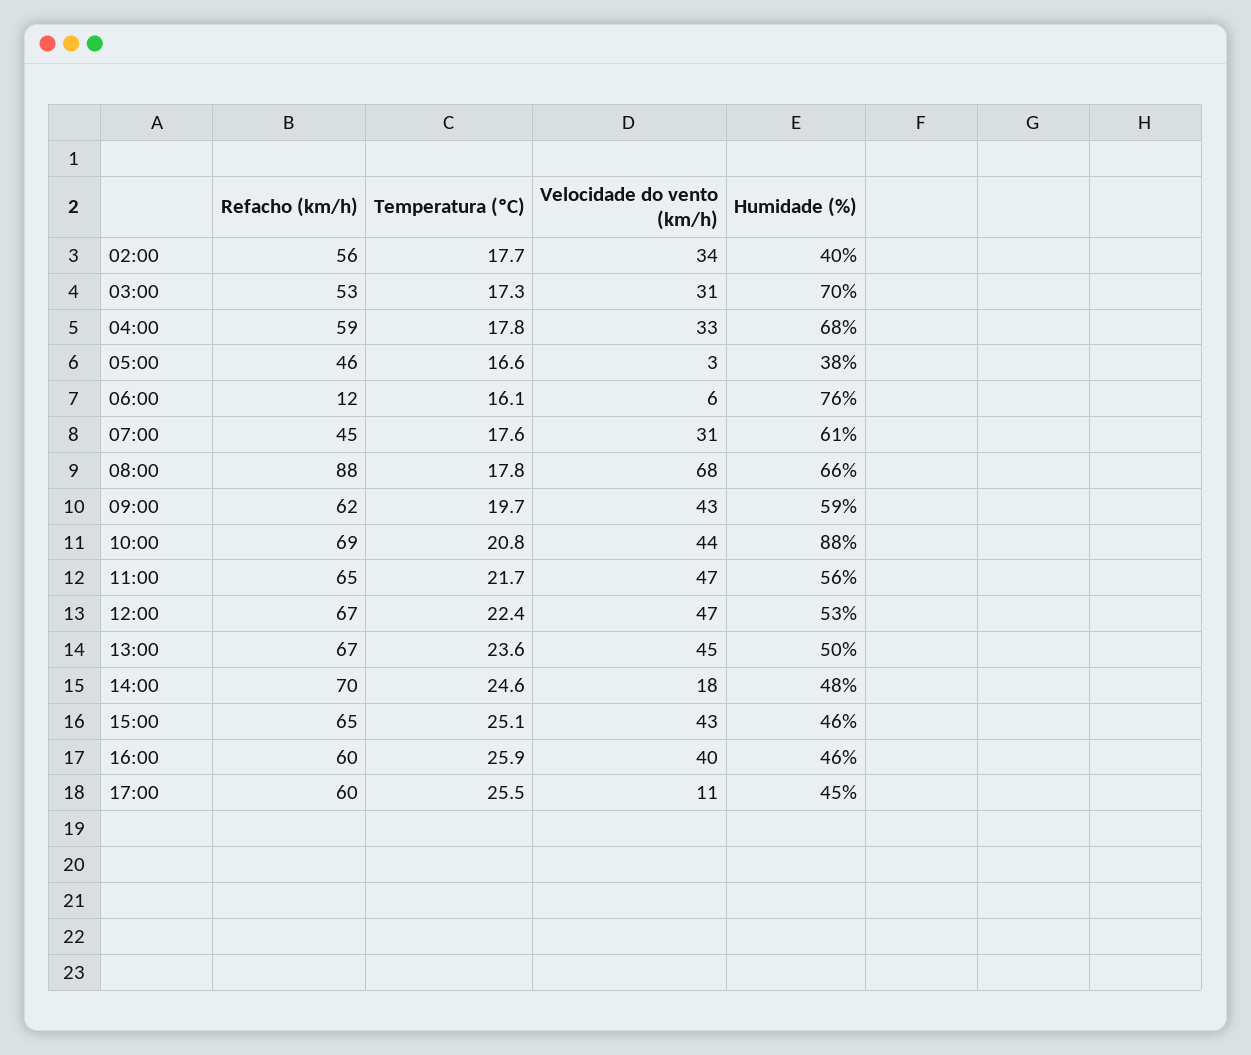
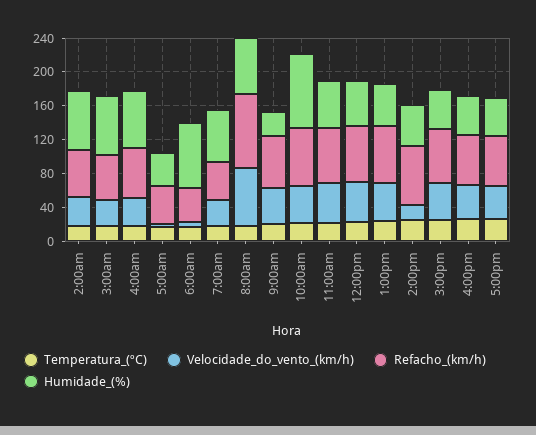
  {
    "Refacho (km/h)": {
      "02:00": 56,
      "03:00": 53,
      "04:00": 59,
      "05:00": 46,
-     "06:00": 12,
+     "06:00": 40,
      "07:00": 45,
      "08:00": 88,
      "09:00": 62,
      "10:00": 69,
      "11:00": 65,
      "12:00": 67,
      "13:00": 67,
      "14:00": 70,
      "15:00": 65,
      "16:00": 60,
      "17:00": 60
    },
    "Temperatura (ºC)": {
      "02:00": 17.7,
      "03:00": 17.3,
      "04:00": 17.8,
      "05:00": 16.6,
      "06:00": 16.1,
      "07:00": 17.6,
      "08:00": 17.8,
      "09:00": 19.7,
      "10:00": 20.8,
      "11:00": 21.7,
      "12:00": 22.4,
      "13:00": 23.6,
      "14:00": 24.6,
      "15:00": 25.1,
      "16:00": 25.9,
      "17:00": 25.5
    },
    "Velocidade do vento (km/h)": {
      "02:00": 34,
      "03:00": 31,
      "04:00": 33,
      "05:00": 3,
      "06:00": 6,
      "07:00": 31,
      "08:00": 68,
      "09:00": 43,
      "10:00": 44,
      "11:00": 47,
      "12:00": 47,
      "13:00": 45,
      "14:00": 18,
      "15:00": 43,
      "16:00": 40,
-     "17:00": 11
+     "17:00": 40
    },
    "Humidade (%)": {
-     "02:00": 40,
+     "02:00": 70,
      "03:00": 70,
      "04:00": 68,
      "05:00": 38,
      "06:00": 76,
      "07:00": 61,
      "08:00": 66,
-     "09:00": 59,
+     "09:00": 30,
      "10:00": 88,
      "11:00": 56,
      "12:00": 53,
      "13:00": 50,
      "14:00": 48,
      "15:00": 46,
      "16:00": 46,
      "17:00": 45
    }
  }

